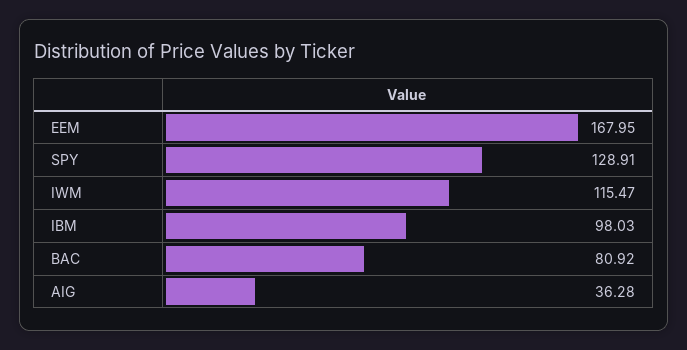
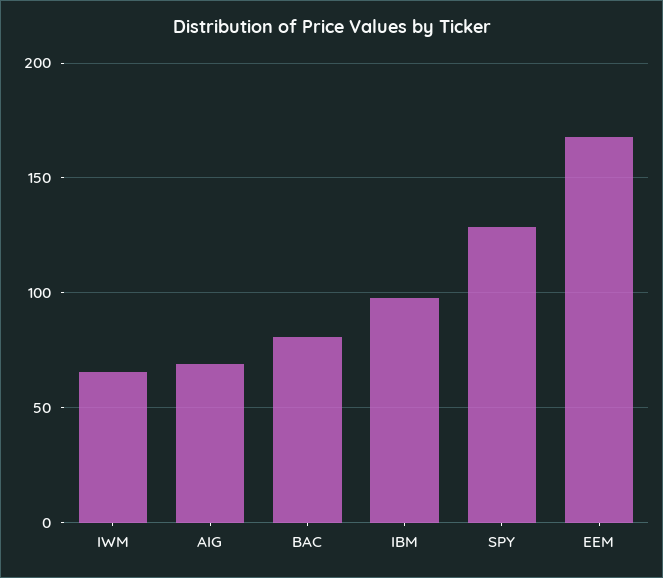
  {
    "EEM": 167.95,
    "SPY": 128.91,
-   "IWM": 115.47,
+   "IWM": 65,
    "IBM": 98.03,
    "BAC": 80.92,
-   "AIG": 36.28
+   "AIG": 70
  }

